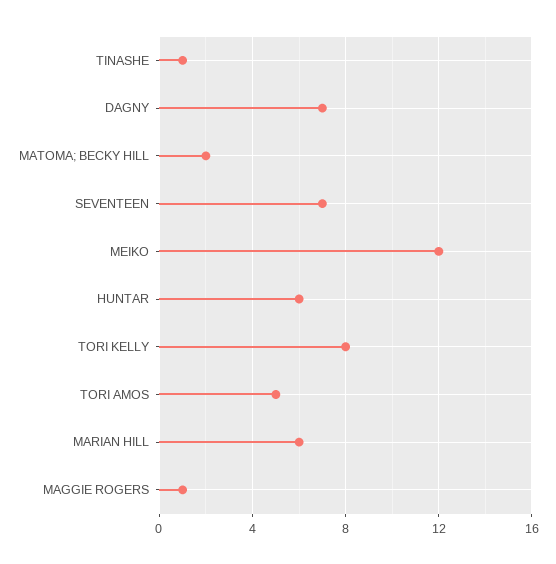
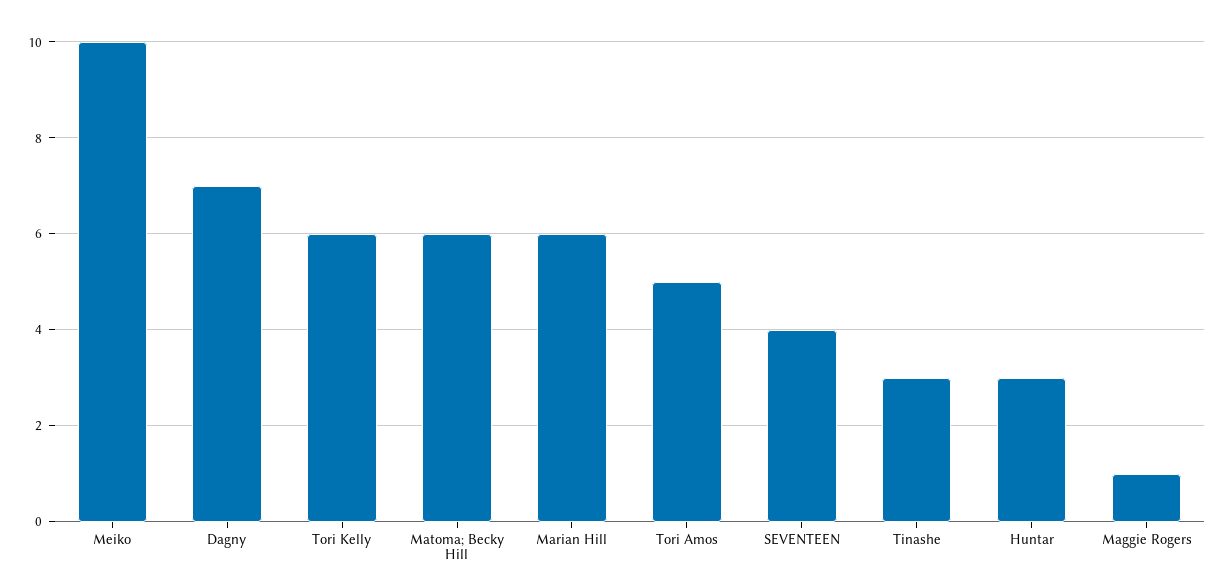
  {
-   "TINASHE": 1,
+   "TINASHE": 3,
    "DAGNY": 7,
-   "MATOMA; BECKY HILL": 2,
+   "MATOMA; BECKY HILL": 6,
-   "SEVENTEEN": 7,
+   "SEVENTEEN": 4,
-   "MEIKO": 12,
+   "MEIKO": 10,
-   "HUNTAR": 6,
+   "HUNTAR": 3,
-   "TORI KELLY": 8,
+   "TORI KELLY": 6,
    "TORI AMOS": 5,
    "MARIAN HILL": 6,
    "MAGGIE ROGERS": 1
  }

